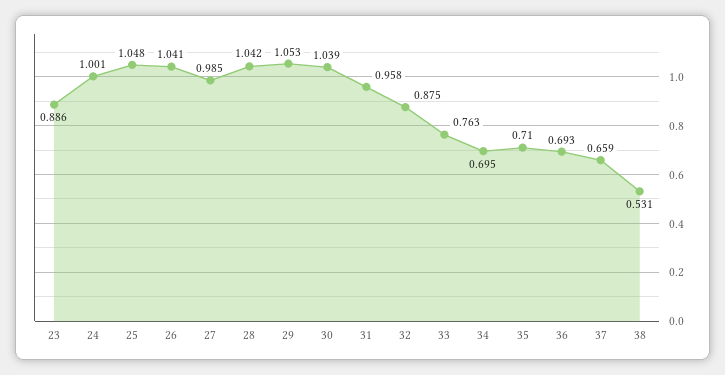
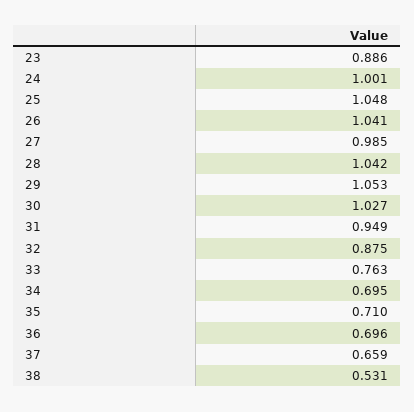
  {
    "23": 0.886,
    "24": 1.001,
    "25": 1.048,
    "26": 1.041,
    "27": 0.985,
    "28": 1.042,
    "29": 1.053,
-   "30": 1.039,
+   "30": 1.027,
-   "31": 0.958,
+   "31": 0.949,
    "32": 0.875,
    "33": 0.763,
    "34": 0.695,
    "35": 0.71,
-   "36": 0.693,
+   "36": 0.696,
    "37": 0.659,
    "38": 0.531
  }

